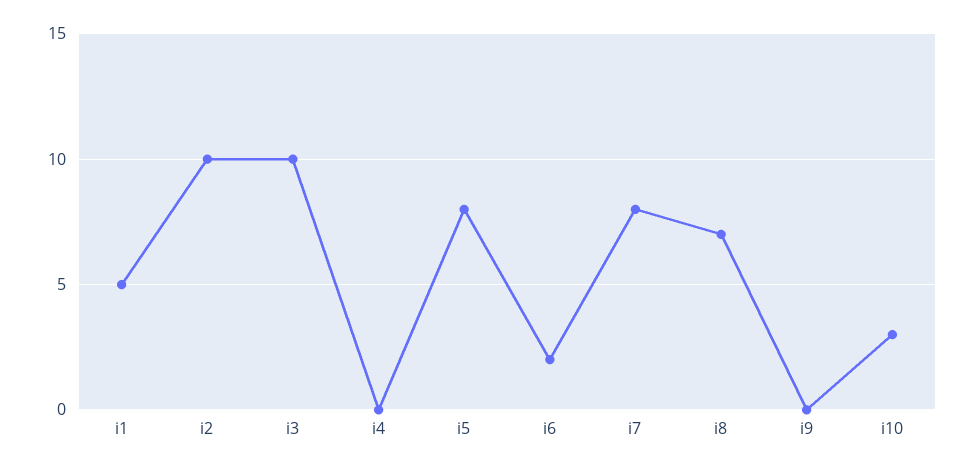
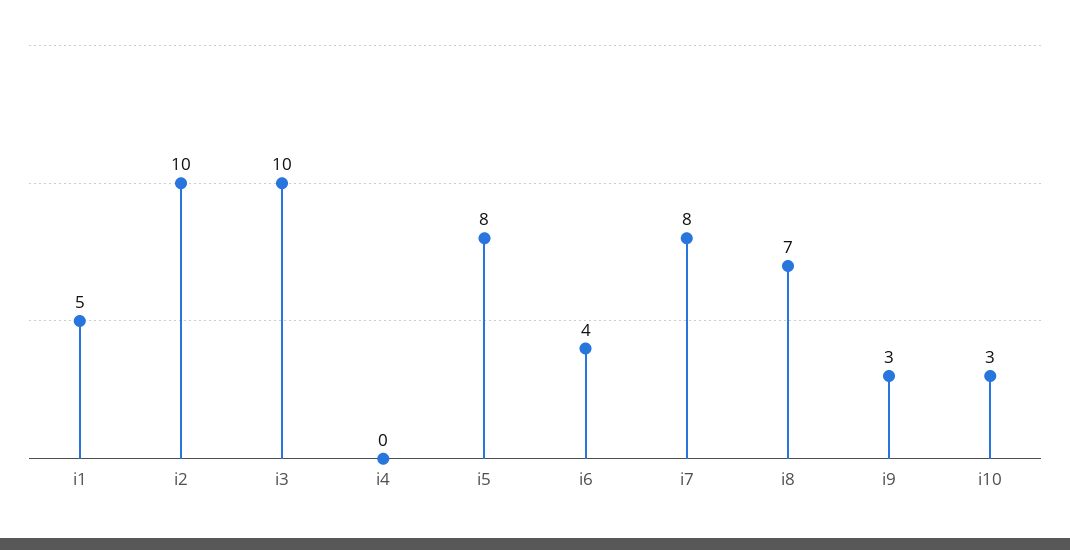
  {
    "i1": 5,
    "i2": 10,
    "i3": 10,
    "i4": 0,
    "i5": 8,
-   "i6": 2,
+   "i6": 4,
    "i7": 8,
    "i8": 7,
-   "i9": 0,
+   "i9": 3,
    "i10": 3
  }

